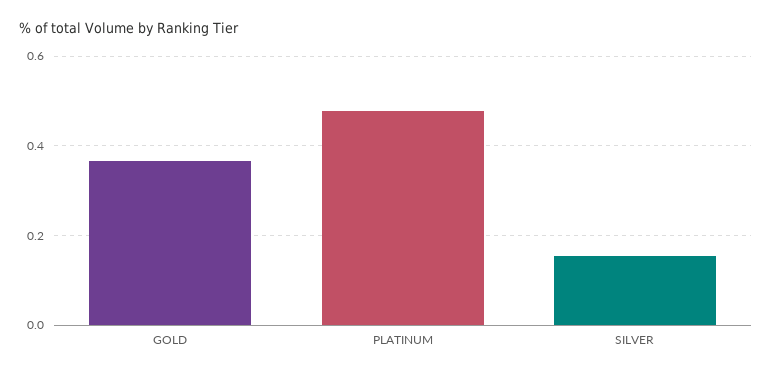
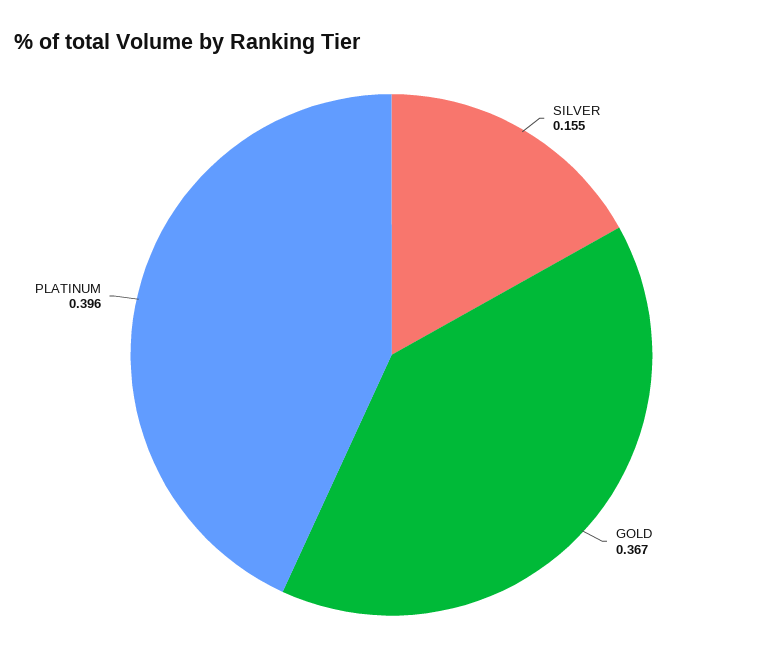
  {
    "GOLD": 0.367,
-   "PLATINUM": 0.48,
+   "PLATINUM": 0.396,
    "SILVER": 0.155
  }

